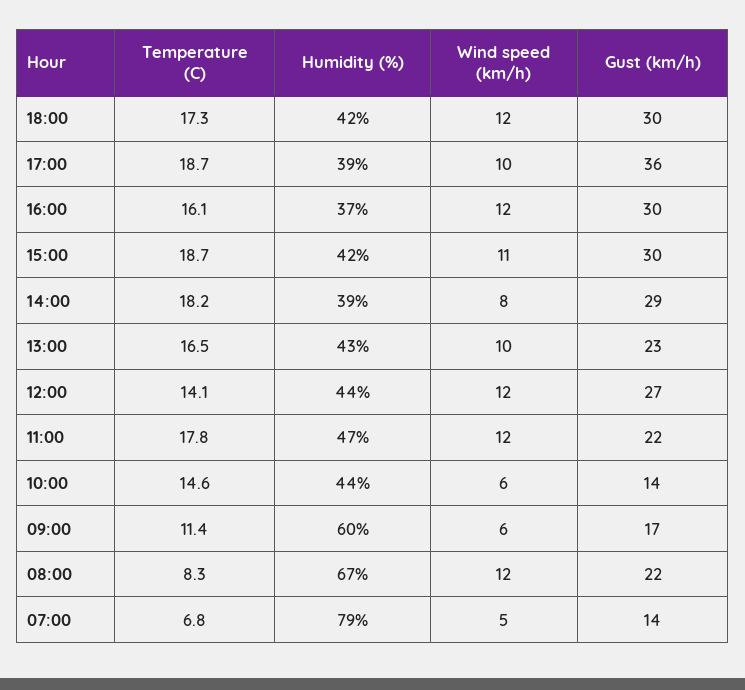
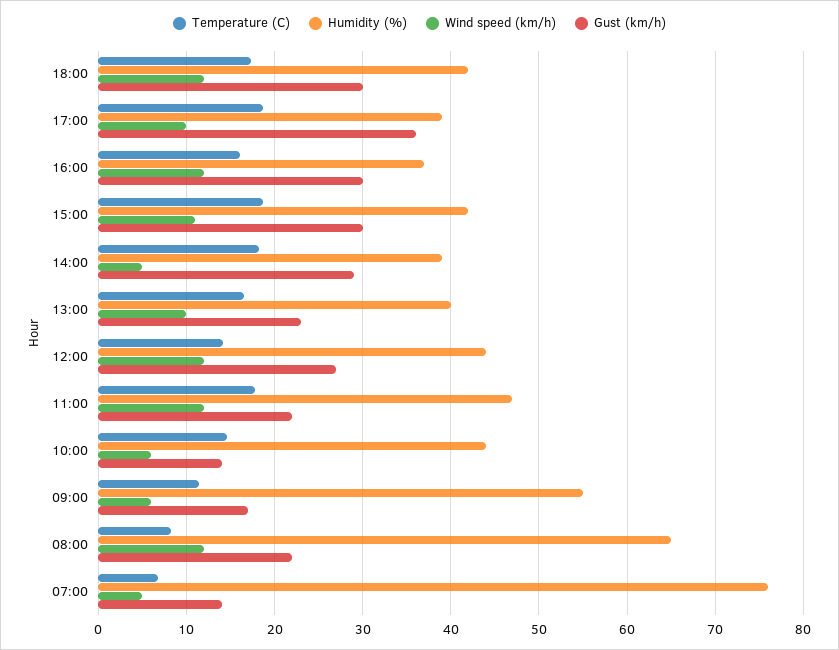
  {
    "Temperature (C)": {
      "18:00": 17.3,
      "17:00": 18.7,
      "16:00": 16.1,
      "15:00": 18.7,
      "14:00": 18.2,
      "13:00": 16.5,
      "12:00": 14.1,
      "11:00": 17.8,
      "10:00": 14.6,
      "09:00": 11.4,
      "08:00": 8.3,
      "07:00": 6.8
    },
    "Humidity (%)": {
      "18:00": 42,
      "17:00": 39,
      "16:00": 37,
      "15:00": 42,
      "14:00": 39,
-     "13:00": 43,
+     "13:00": 40,
      "12:00": 44,
      "11:00": 47,
      "10:00": 44,
-     "09:00": 60,
+     "09:00": 55,
-     "08:00": 67,
+     "08:00": 65,
-     "07:00": 79
+     "07:00": 76
    },
    "Wind speed (km/h)": {
      "18:00": 12,
      "17:00": 10,
      "16:00": 12,
      "15:00": 11,
-     "14:00": 8,
+     "14:00": 5,
      "13:00": 10,
      "12:00": 12,
      "11:00": 12,
      "10:00": 6,
      "09:00": 6,
      "08:00": 12,
      "07:00": 5
    },
    "Gust (km/h)": {
      "18:00": 30,
      "17:00": 36,
      "16:00": 30,
      "15:00": 30,
      "14:00": 29,
      "13:00": 23,
      "12:00": 27,
      "11:00": 22,
      "10:00": 14,
      "09:00": 17,
      "08:00": 22,
      "07:00": 14
    }
  }

